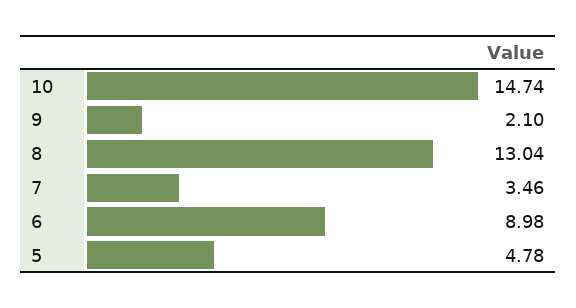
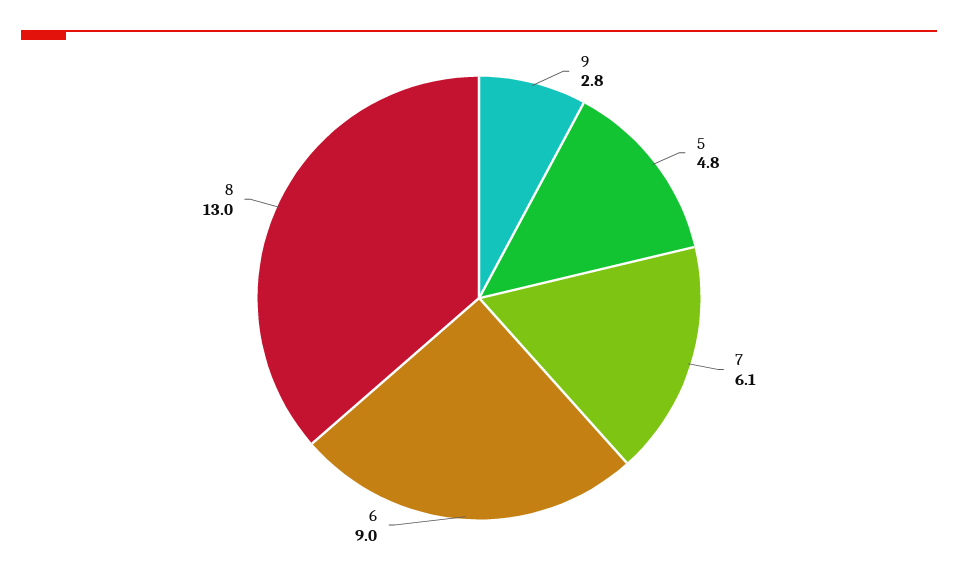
  {
-   "10": 14.74,
-   "9": 2.1,
+   "9": 2.8,
    "8": 13.04,
-   "7": 3.46,
+   "7": 6.1,
    "6": 8.98,
    "5": 4.78
  }

